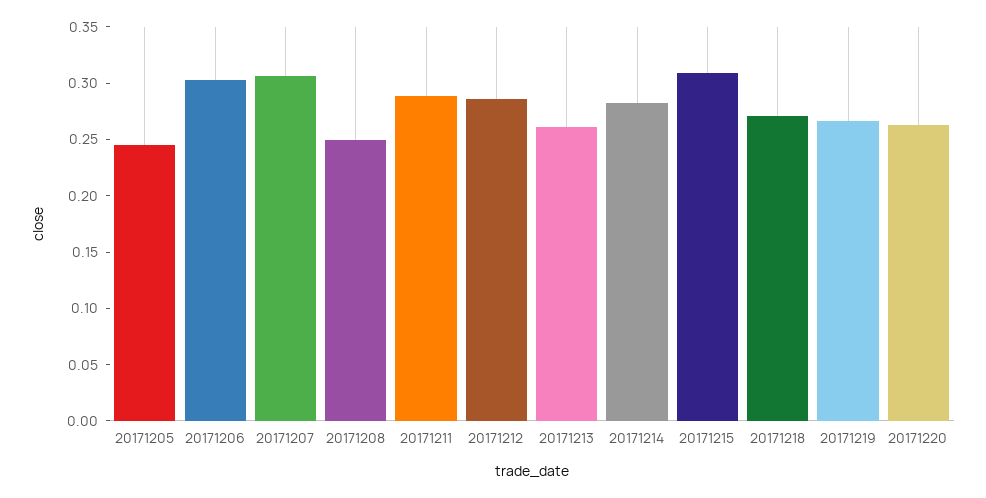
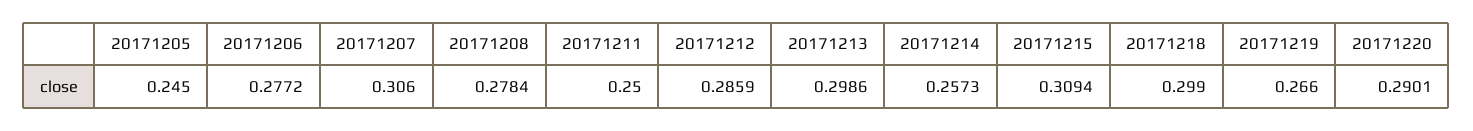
  {
    "20171205": 0.245,
-   "20171206": 0.3,
+   "20171206": 0.2772,
    "20171207": 0.306,
-   "20171208": 0.25,
+   "20171208": 0.2784,
-   "20171211": 0.29,
+   "20171211": 0.25,
    "20171212": 0.2859,
-   "20171213": 0.26,
+   "20171213": 0.2986,
-   "20171214": 0.28,
+   "20171214": 0.2573,
    "20171215": 0.3094,
-   "20171218": 0.27,
+   "20171218": 0.299,
    "20171219": 0.266,
-   "20171220": 0.26
+   "20171220": 0.2901
  }

